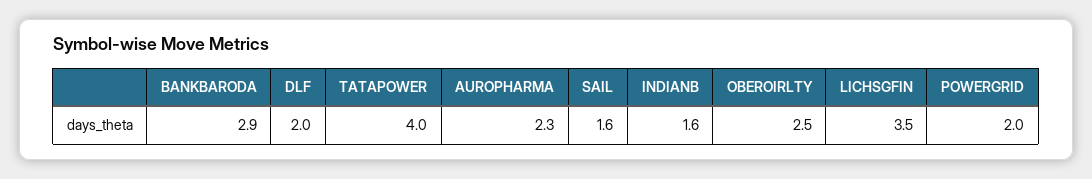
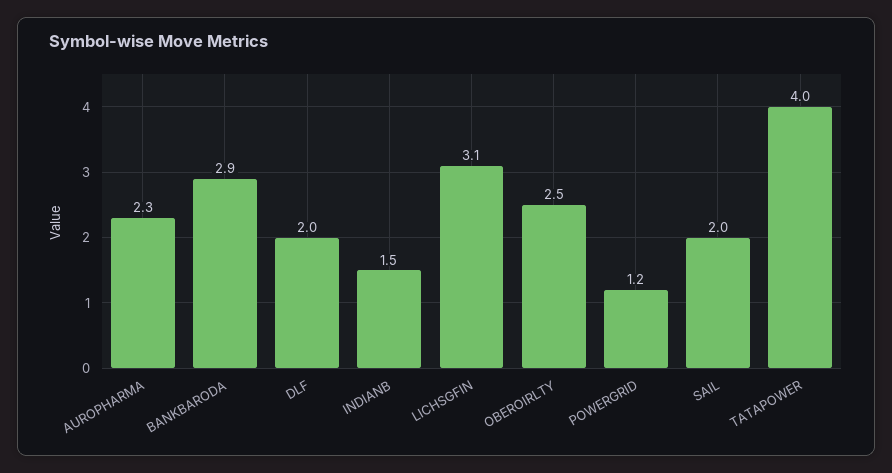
  {
    "BANKBARODA": 2.9,
    "DLF": 2,
    "TATAPOWER": 4,
    "AUROPHARMA": 2.3,
-   "SAIL": 1.6,
+   "SAIL": 2,
-   "INDIANB": 1.6,
+   "INDIANB": 1.5,
    "OBEROIRLTY": 2.5,
-   "LICHSGFIN": 3.5,
+   "LICHSGFIN": 3.1,
-   "POWERGRID": 2
+   "POWERGRID": 1.2
  }

